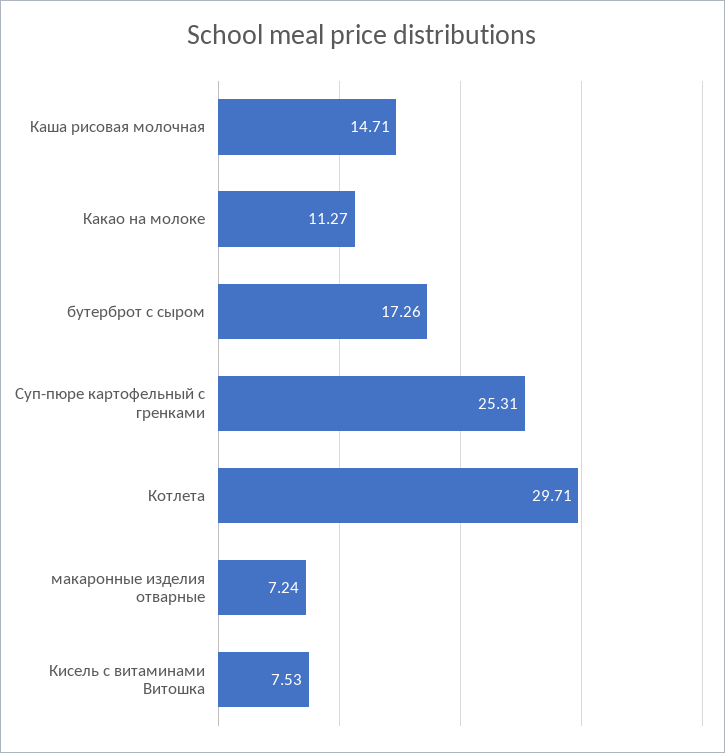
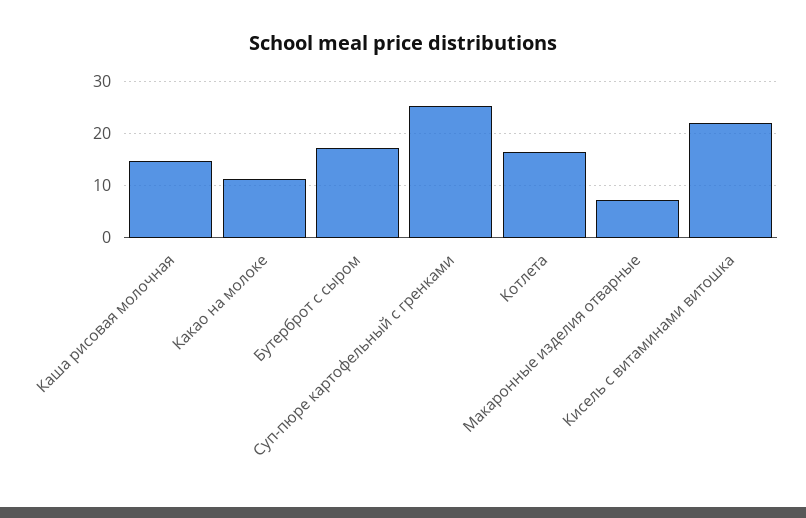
  {
    "Каша рисовая молочная": 14.71,
    "Какао на молоке": 11.27,
    "бутерброт с сыром": 17.26,
    "Суп-пюре картофельный с гренками": 25.31,
-   "Котлета": 29.71,
+   "Котлета": 16,
    "макаронные изделия отварные": 7.24,
-   "Кисель с витаминами Витошка": 7.53
+   "Кисель с витаминами Витошка": 22
  }

